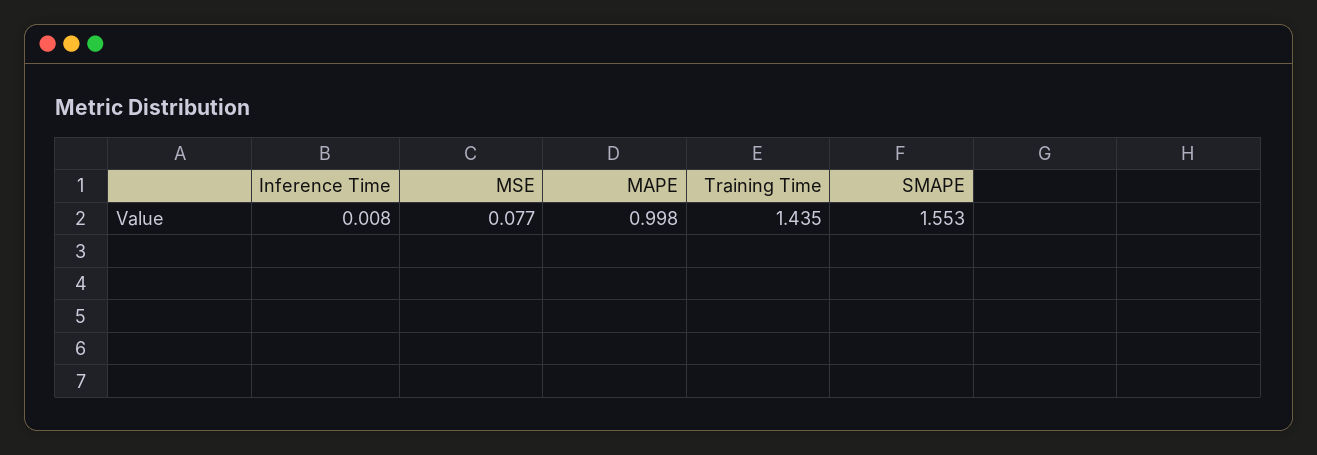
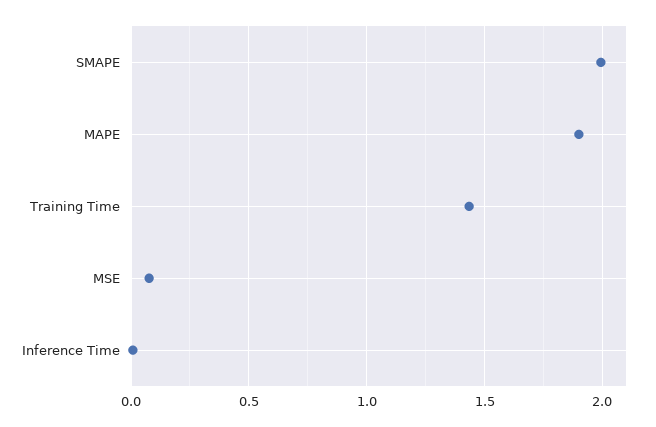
  {
    "Inference Time": 0.008,
    "MSE": 0.077,
-   "MAPE": 0.998,
+   "MAPE": 1.9,
    "Training Time": 1.435,
-   "SMAPE": 1.553
+   "SMAPE": 2
  }

